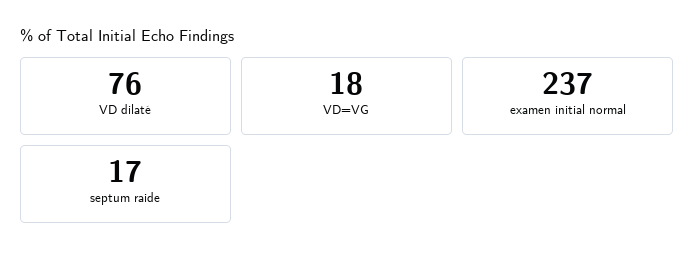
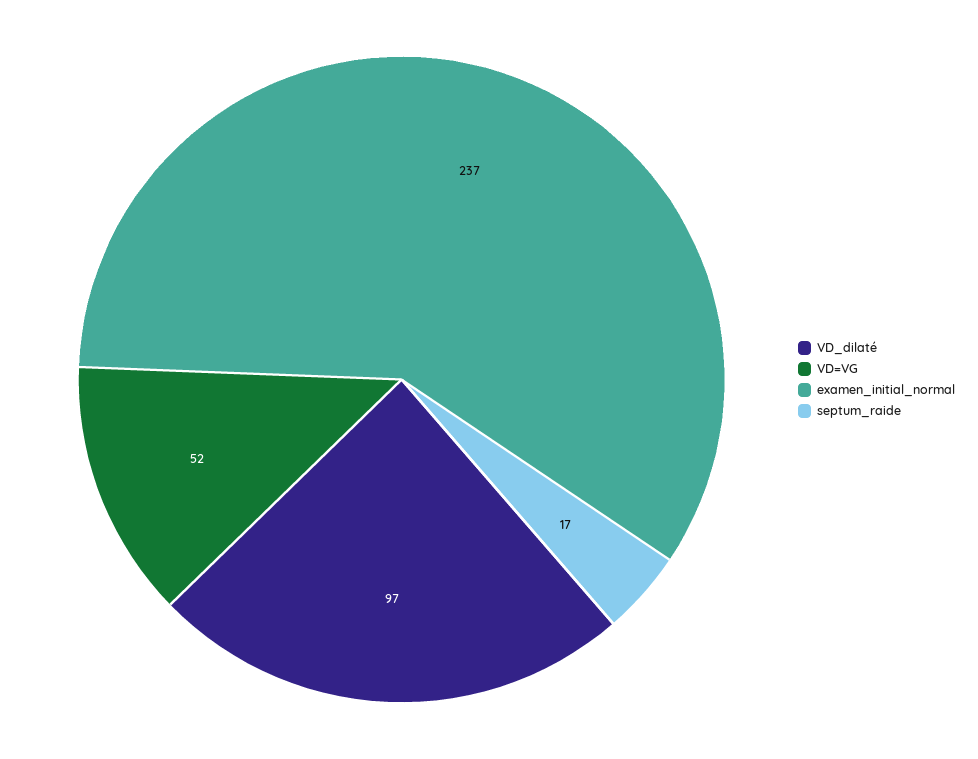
  {
-   "VD dilaté": 76,
+   "VD dilaté": 97,
-   "VD=VG": 18,
+   "VD=VG": 52,
    "examen initial normal": 237,
    "septum raide": 17
  }

